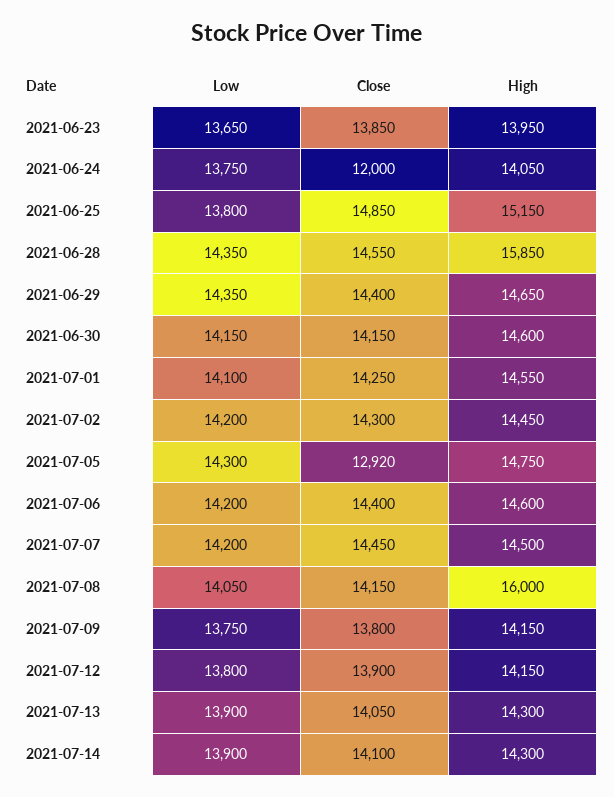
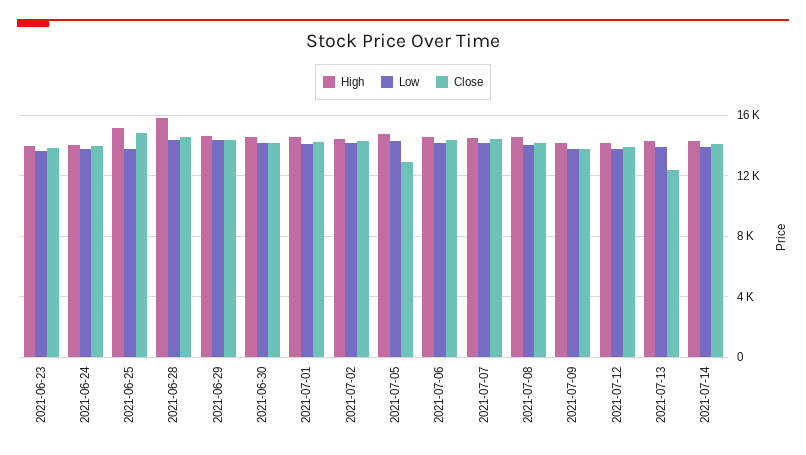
  {
    "Low": {
      "2021-06-23": 13650,
      "2021-06-24": 13750,
      "2021-06-25": 13800,
      "2021-06-28": 14350,
      "2021-06-29": 14350,
      "2021-06-30": 14150,
      "2021-07-01": 14100,
      "2021-07-02": 14200,
      "2021-07-05": 14300,
      "2021-07-06": 14200,
      "2021-07-07": 14200,
      "2021-07-08": 14050,
      "2021-07-09": 13750,
      "2021-07-12": 13800,
      "2021-07-13": 13900,
      "2021-07-14": 13900
    },
    "Close": {
      "2021-06-23": 13850,
-     "2021-06-24": 12000,
+     "2021-06-24": 14000,
      "2021-06-25": 14850,
      "2021-06-28": 14550,
      "2021-06-29": 14400,
      "2021-06-30": 14150,
      "2021-07-01": 14250,
      "2021-07-02": 14300,
      "2021-07-05": 12920,
      "2021-07-06": 14400,
      "2021-07-07": 14450,
      "2021-07-08": 14150,
      "2021-07-09": 13800,
      "2021-07-12": 13900,
-     "2021-07-13": 14050,
+     "2021-07-13": 12500,
      "2021-07-14": 14100
    },
    "High": {
      "2021-06-23": 13950,
      "2021-06-24": 14050,
      "2021-06-25": 15150,
      "2021-06-28": 15850,
      "2021-06-29": 14650,
      "2021-06-30": 14600,
      "2021-07-01": 14550,
      "2021-07-02": 14450,
      "2021-07-05": 14750,
      "2021-07-06": 14600,
      "2021-07-07": 14500,
-     "2021-07-08": 16000,
+     "2021-07-08": 14500,
      "2021-07-09": 14150,
      "2021-07-12": 14150,
      "2021-07-13": 14300,
      "2021-07-14": 14300
    }
  }

